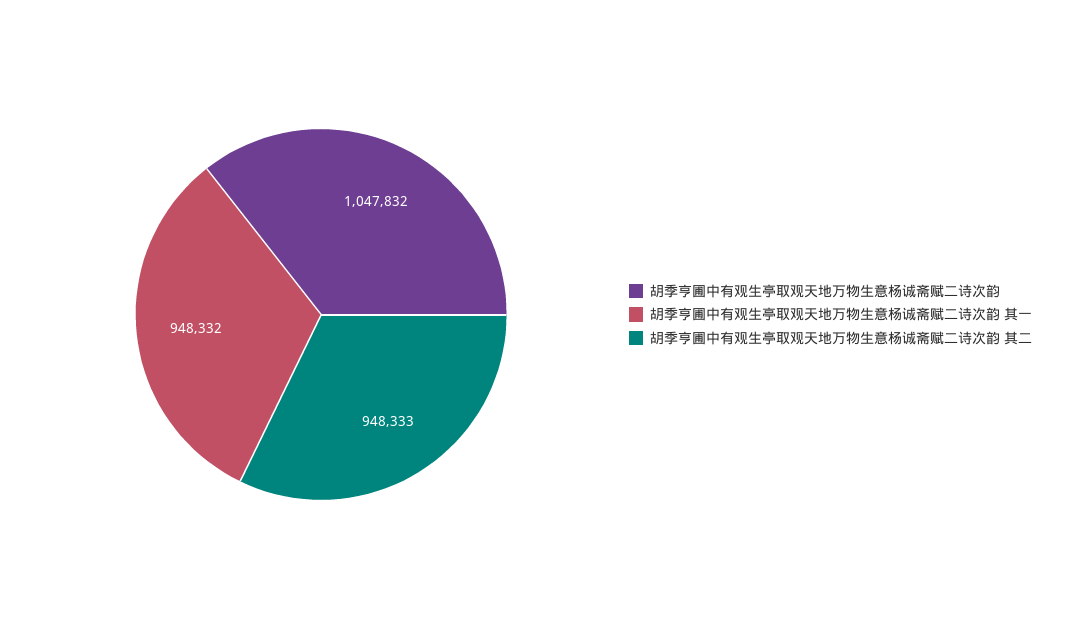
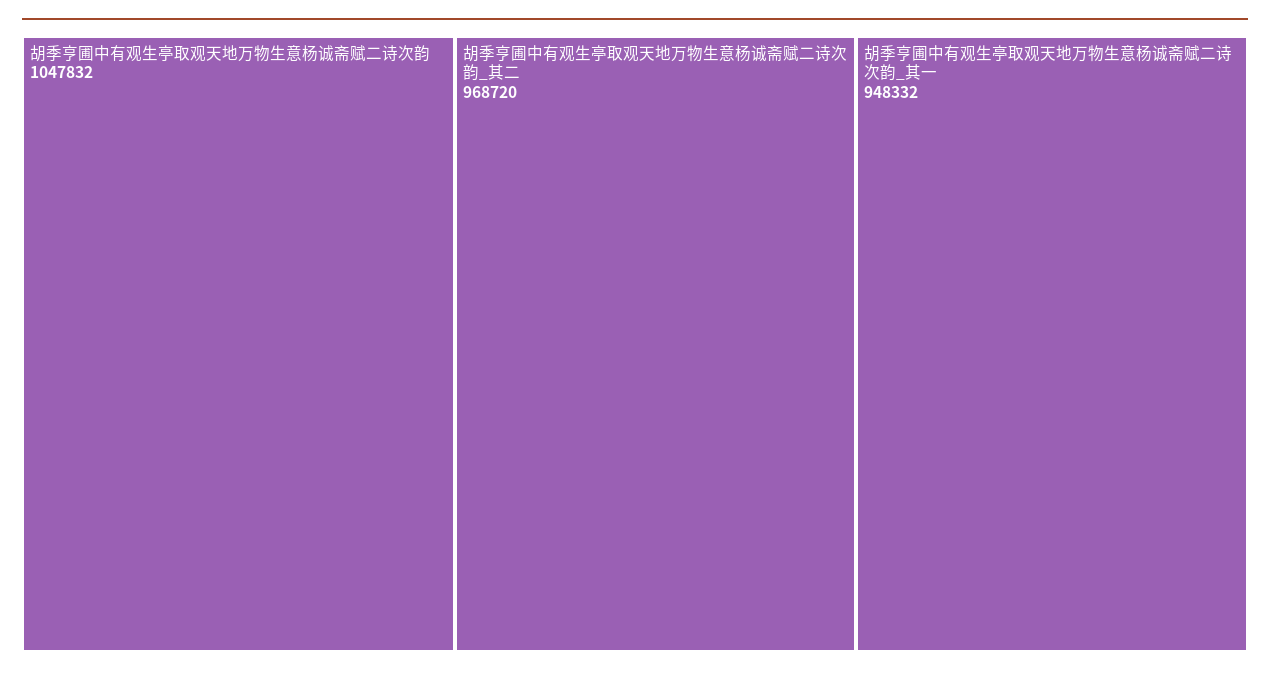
  {
    "胡季亨圃中有观生亭取观天地万物生意杨诚斋赋二诗次韵": 1047832,
    "胡季亨圃中有观生亭取观天地万物生意杨诚斋赋二诗次韵 其一": 948332,
-   "胡季亨圃中有观生亭取观天地万物生意杨诚斋赋二诗次韵 其二": 948333
+   "胡季亨圃中有观生亭取观天地万物生意杨诚斋赋二诗次韵 其二": 968720
  }

